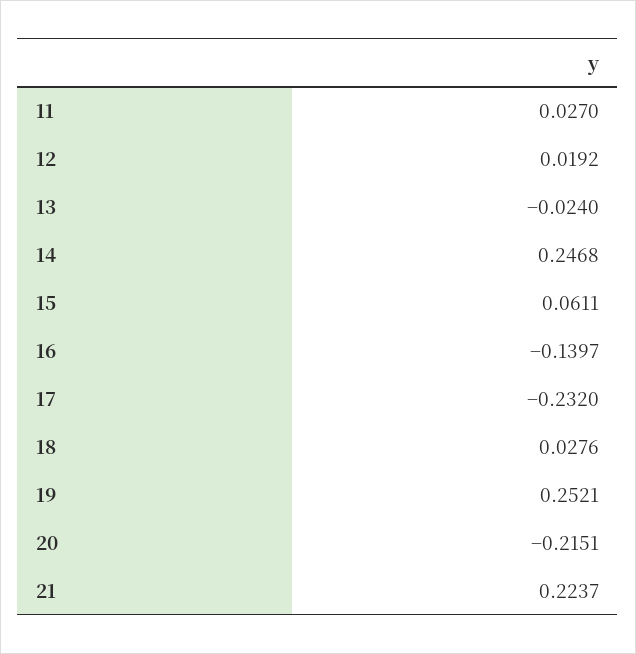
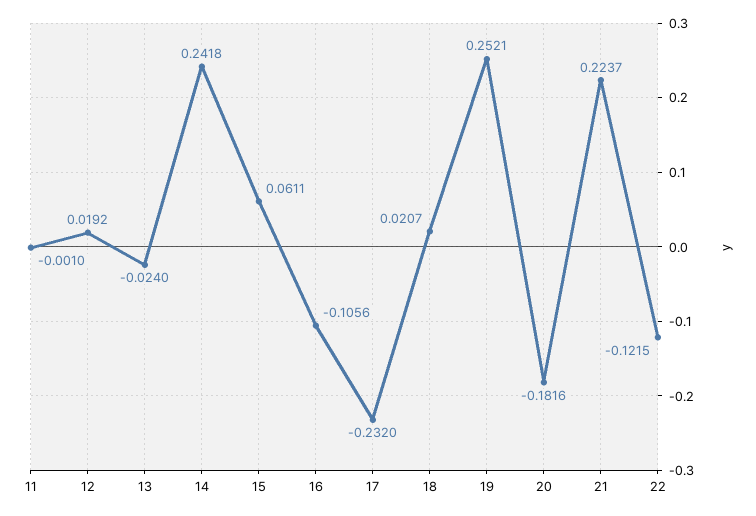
  {
-   "11": 0.027,
+   "11": -0.001,
    "12": 0.0192,
    "13": -0.024,
-   "14": 0.2468,
+   "14": 0.2418,
    "15": 0.0611,
-   "16": -0.1397,
+   "16": -0.1056,
    "17": -0.232,
-   "18": 0.0276,
+   "18": 0.0207,
    "19": 0.2521,
-   "20": -0.2151,
+   "20": -0.1816,
-   "21": 0.2237
+   "21": 0.2237,
+   "22": -0.1215
  }

